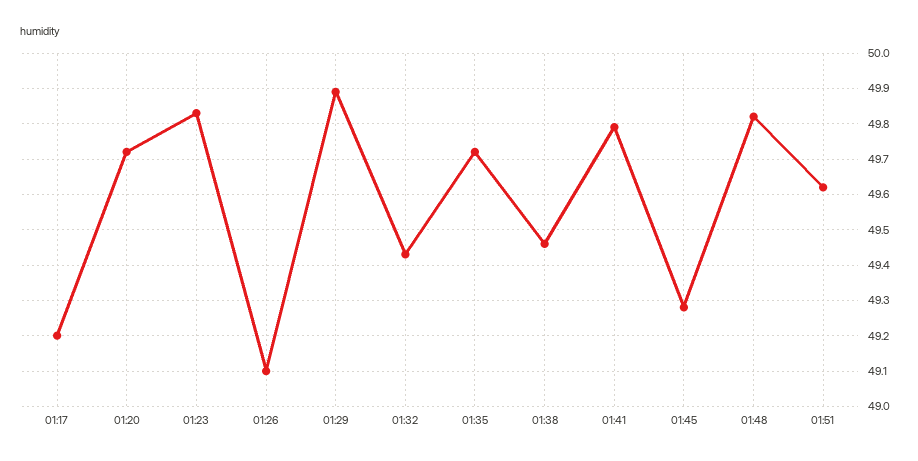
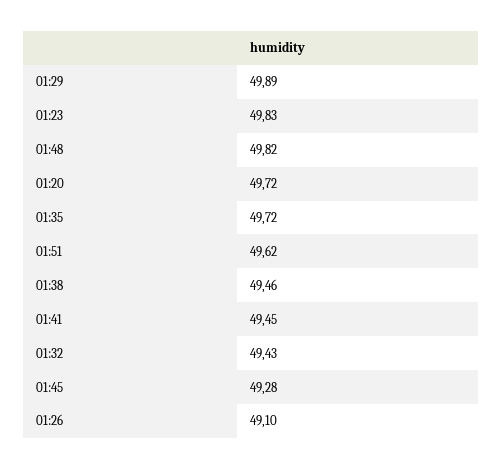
  {
-   "01:17": 49.2,
    "01:20": 49.72,
    "01:23": 49.83,
    "01:26": 49.1,
    "01:29": 49.89,
    "01:32": 49.43,
    "01:35": 49.72,
    "01:38": 49.46,
-   "01:41": 49.8,
+   "01:41": 49.45,
    "01:45": 49.28,
    "01:48": 49.82,
    "01:51": 49.62
  }

